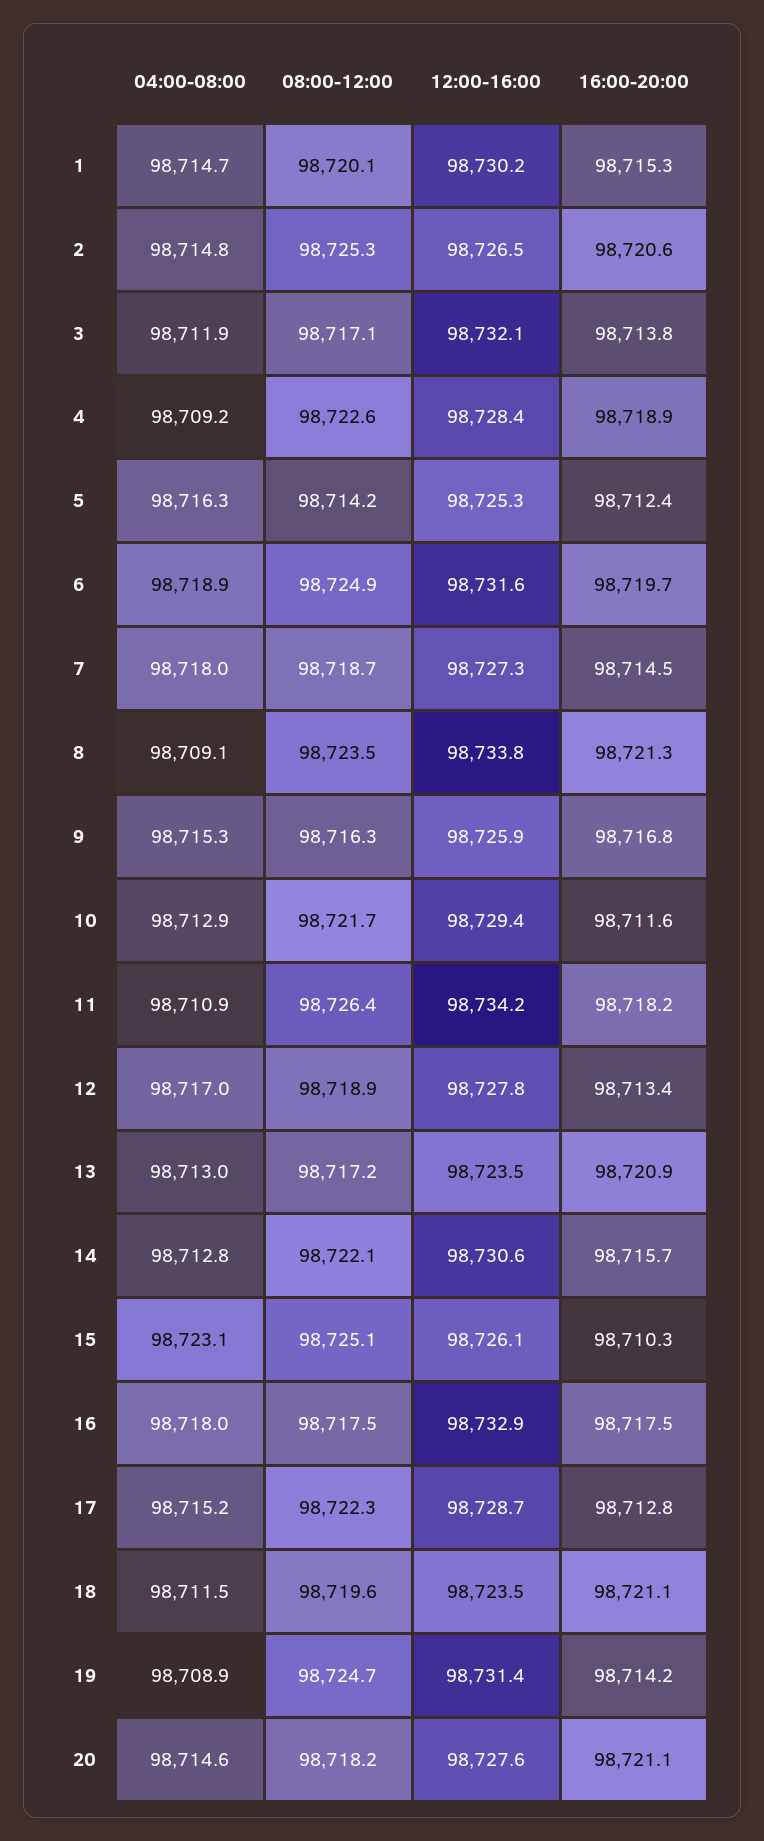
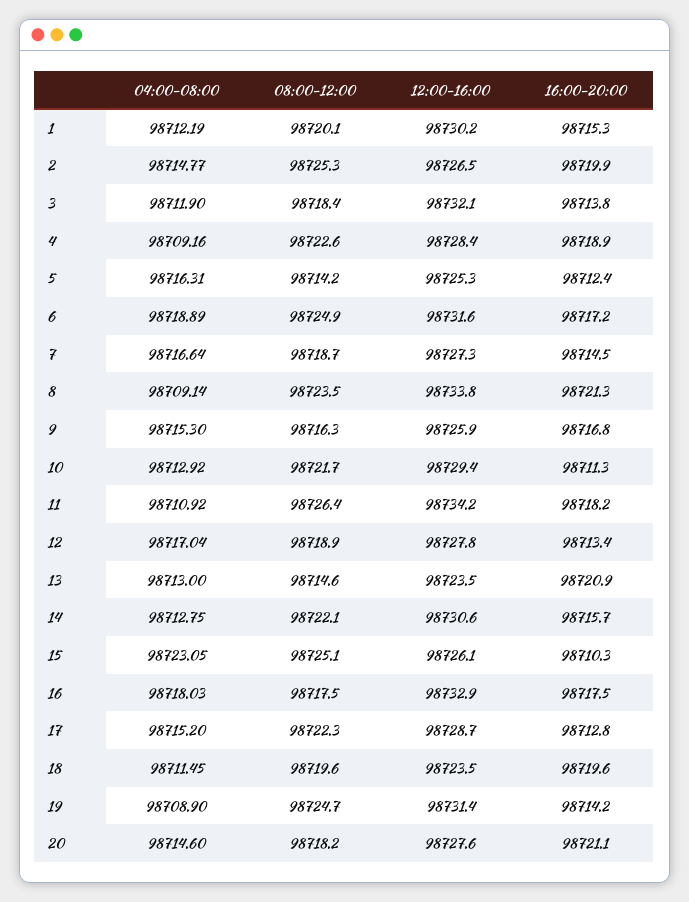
  {
    "04:00-08:00": {
-     "1": 98714.7,
+     "1": 98712.19,
      "2": 98714.77,
      "3": 98711.9,
      "4": 98709.16,
      "5": 98716.31,
      "6": 98718.89,
-     "7": 98718,
+     "7": 98716.64,
      "8": 98709.14,
      "9": 98715.3,
      "10": 98712.92,
      "11": 98710.92,
      "12": 98717.04,
      "13": 98713,
      "14": 98712.75,
      "15": 98723.05,
      "16": 98718.03,
      "17": 98715.2,
      "18": 98711.45,
      "19": 98708.9,
      "20": 98714.6
    },
    "08:00-12:00": {
      "1": 98720.1,
      "2": 98725.3,
-     "3": 98717.1,
+     "3": 98718.4,
      "4": 98722.6,
      "5": 98714.2,
      "6": 98724.9,
      "7": 98718.7,
      "8": 98723.5,
      "9": 98716.3,
      "10": 98721.7,
      "11": 98726.4,
      "12": 98718.9,
-     "13": 98717.2,
+     "13": 98714.6,
      "14": 98722.1,
      "15": 98725.1,
      "16": 98717.5,
      "17": 98722.3,
      "18": 98719.6,
      "19": 98724.7,
      "20": 98718.2
    },
    "12:00-16:00": {
      "1": 98730.2,
      "2": 98726.5,
      "3": 98732.1,
      "4": 98728.4,
      "5": 98725.3,
      "6": 98731.6,
      "7": 98727.3,
      "8": 98733.8,
      "9": 98725.9,
      "10": 98729.4,
      "11": 98734.2,
      "12": 98727.8,
      "13": 98723.5,
      "14": 98730.6,
      "15": 98726.1,
      "16": 98732.9,
      "17": 98728.7,
      "18": 98723.5,
      "19": 98731.4,
      "20": 98727.6
    },
    "16:00-20:00": {
      "1": 98715.3,
-     "2": 98720.6,
+     "2": 98719.9,
      "3": 98713.8,
      "4": 98718.9,
      "5": 98712.4,
-     "6": 98719.7,
+     "6": 98717.2,
      "7": 98714.5,
      "8": 98721.3,
      "9": 98716.8,
-     "10": 98711.6,
+     "10": 98711.3,
      "11": 98718.2,
      "12": 98713.4,
      "13": 98720.9,
      "14": 98715.7,
      "15": 98710.3,
      "16": 98717.5,
      "17": 98712.8,
-     "18": 98721.1,
+     "18": 98719.6,
      "19": 98714.2,
      "20": 98721.1
    }
  }

